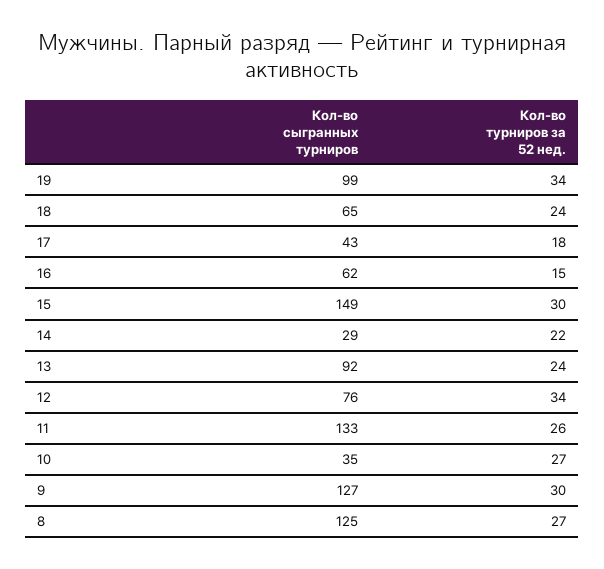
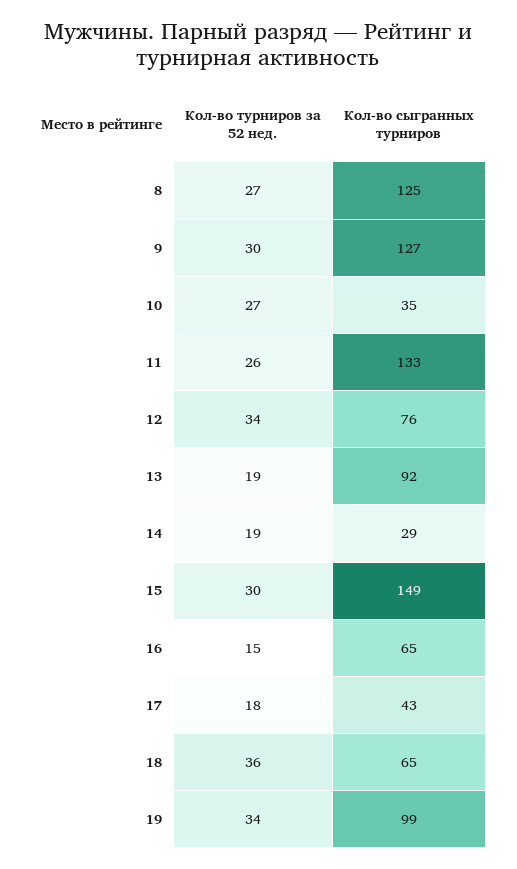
  {
    "Кол-во сыгранных турниров": {
      "19": 99,
      "18": 65,
      "17": 43,
-     "16": 62,
+     "16": 65,
      "15": 149,
      "14": 29,
      "13": 92,
      "12": 76,
      "11": 133,
      "10": 35,
      "9": 127,
      "8": 125
    },
    "Кол-во турниров за 52 нед.": {
      "19": 34,
-     "18": 24,
+     "18": 36,
      "17": 18,
      "16": 15,
      "15": 30,
-     "14": 22,
+     "14": 19,
-     "13": 24,
+     "13": 19,
      "12": 34,
      "11": 26,
      "10": 27,
      "9": 30,
      "8": 27
    }
  }

